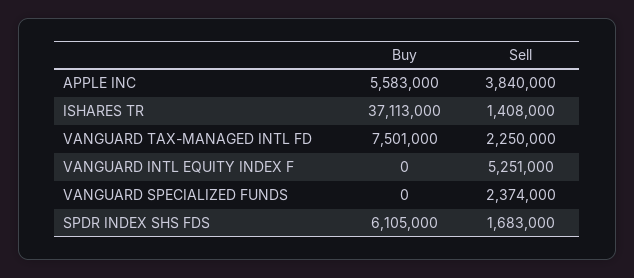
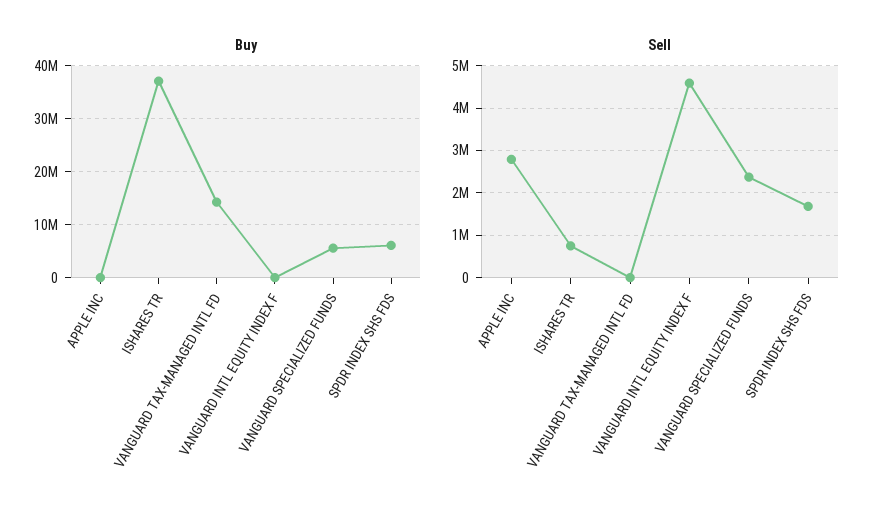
  {
    "Buy": {
-     "APPLE INC": 5583000,
+     "APPLE INC": 0,
      "ISHARES TR": 37113000,
-     "VANGUARD TAX-MANAGED INTL FD": 7501000,
+     "VANGUARD TAX-MANAGED INTL FD": 14000000,
      "VANGUARD INTL EQUITY INDEX F": 0,
-     "VANGUARD SPECIALIZED FUNDS": 0,
+     "VANGUARD SPECIALIZED FUNDS": 6000000,
      "SPDR INDEX SHS FDS": 6105000
    },
    "Sell": {
-     "APPLE INC": 3840000,
+     "APPLE INC": 2800000,
-     "ISHARES TR": 1408000,
+     "ISHARES TR": 800000,
-     "VANGUARD TAX-MANAGED INTL FD": 2250000,
+     "VANGUARD TAX-MANAGED INTL FD": 0,
-     "VANGUARD INTL EQUITY INDEX F": 5251000,
+     "VANGUARD INTL EQUITY INDEX F": 4600000,
      "VANGUARD SPECIALIZED FUNDS": 2374000,
      "SPDR INDEX SHS FDS": 1683000
    }
  }

